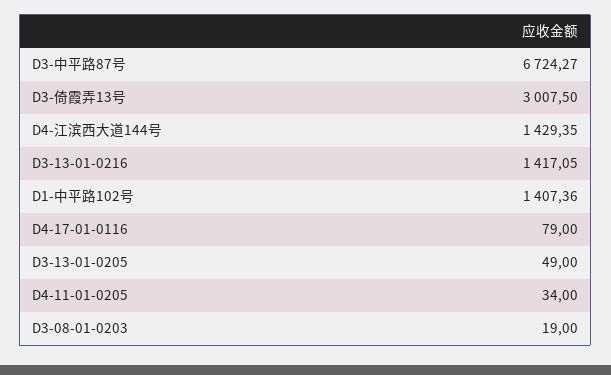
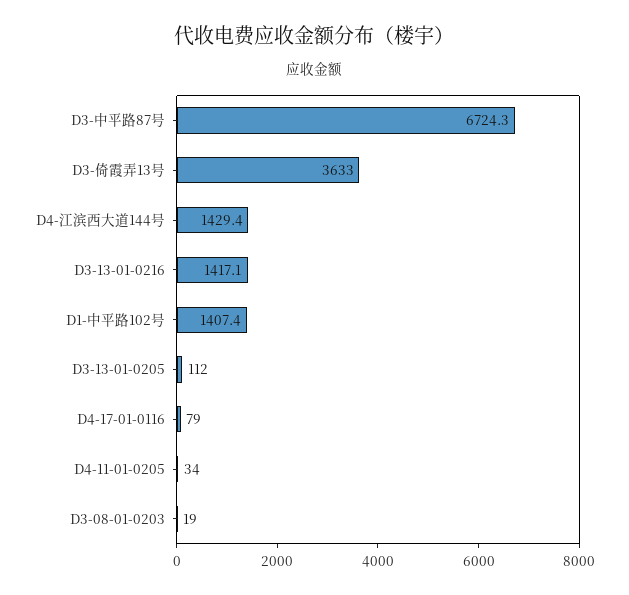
  {
    "D3-中平路87号": 6724.27,
-   "D3-倚霞弄13号": 3007.5,
+   "D3-倚霞弄13号": 3633,
    "D4-江滨西大道144号": 1429.35,
    "D3-13-01-0216": 1417.05,
    "D1-中平路102号": 1407.36,
    "D4-17-01-0116": 79,
-   "D3-13-01-0205": 49,
+   "D3-13-01-0205": 112,
    "D4-11-01-0205": 34,
    "D3-08-01-0203": 19
  }

